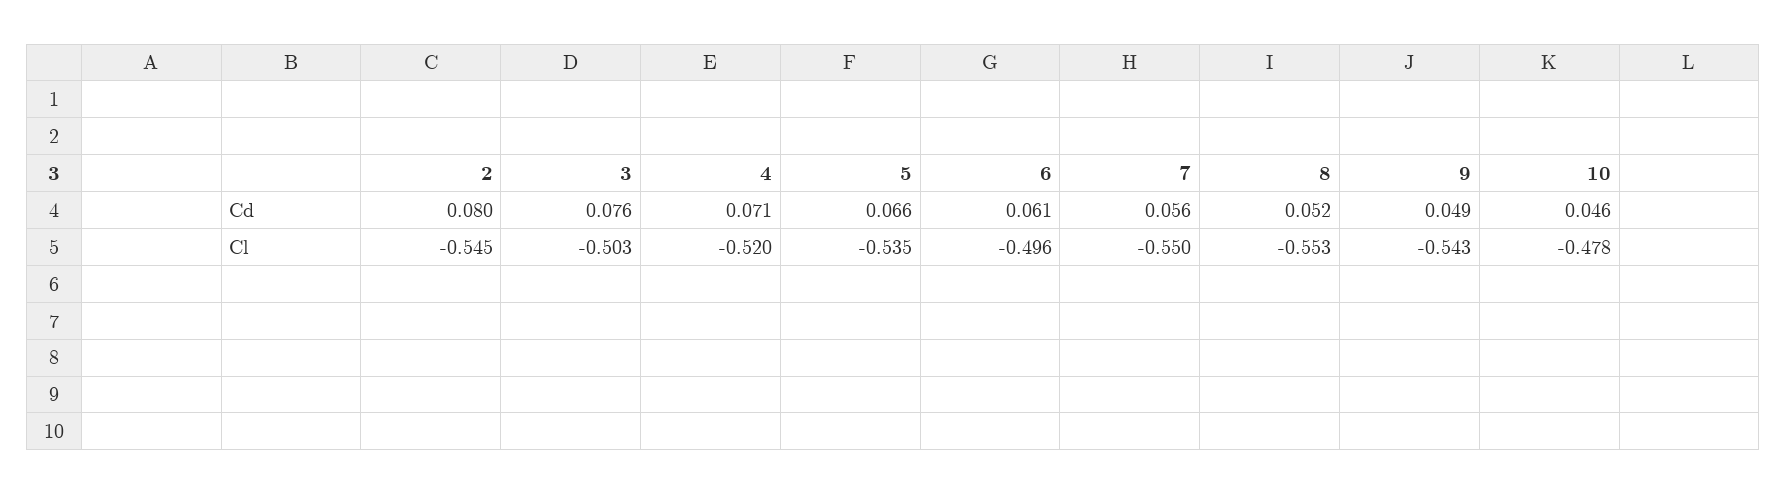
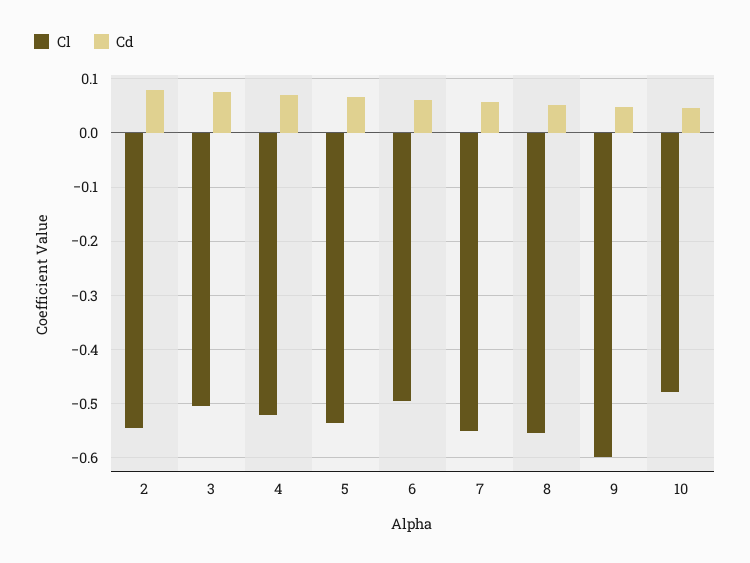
  {
    "Cd": {
      "2": 0.08,
      "3": 0.076,
      "4": 0.071,
      "5": 0.066,
      "6": 0.061,
      "7": 0.056,
      "8": 0.052,
      "9": 0.049,
      "10": 0.046
    },
    "Cl": {
      "2": -0.545,
      "3": -0.503,
      "4": -0.52,
      "5": -0.535,
      "6": -0.496,
      "7": -0.55,
      "8": -0.553,
-     "9": -0.543,
+     "9": -0.6,
      "10": -0.478
    }
  }

